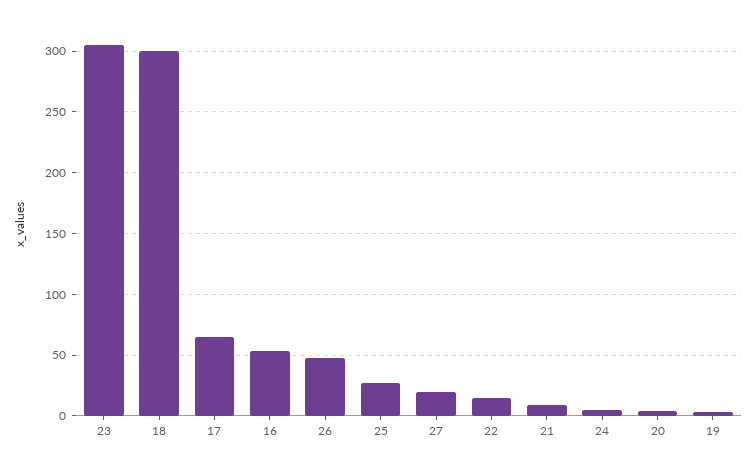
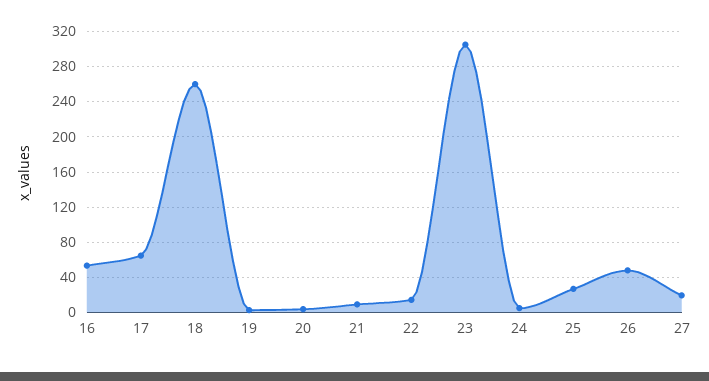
  {
    "23": 305,
-   "18": 300,
+   "18": 260,
    "17": 65,
    "16": 55,
    "26": 50,
    "25": 25,
    "27": 20,
    "22": 15,
    "21": 10,
    "24": 5,
    "20": 5,
    "19": 5
  }

